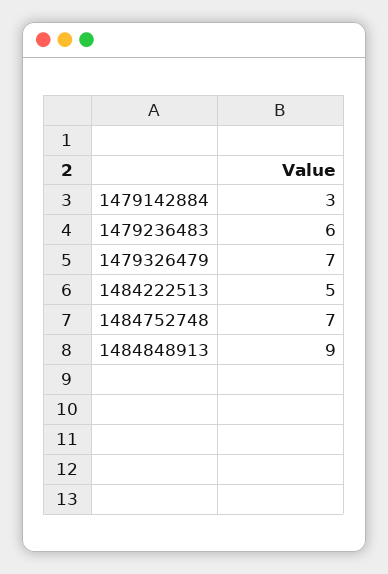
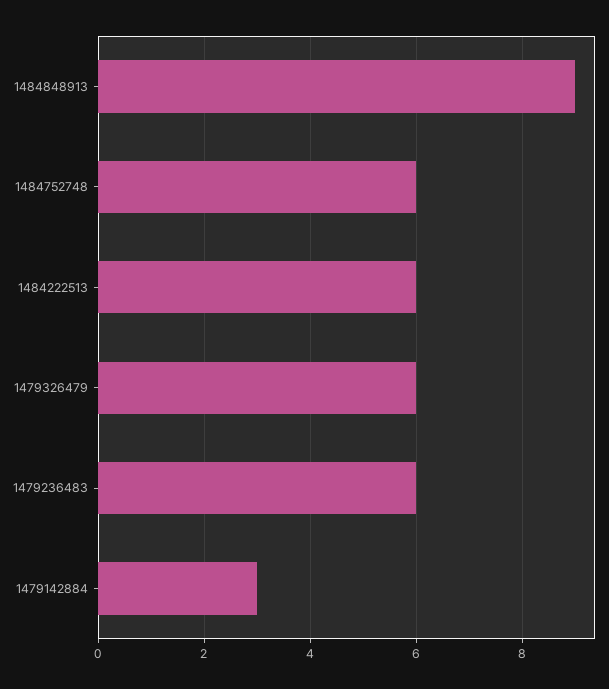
  {
    "1479142884": 3,
    "1479236483": 6,
-   "1479326479": 7,
+   "1479326479": 6,
-   "1484222513": 5,
+   "1484222513": 6,
-   "1484752748": 7,
+   "1484752748": 6,
    "1484848913": 9
  }

